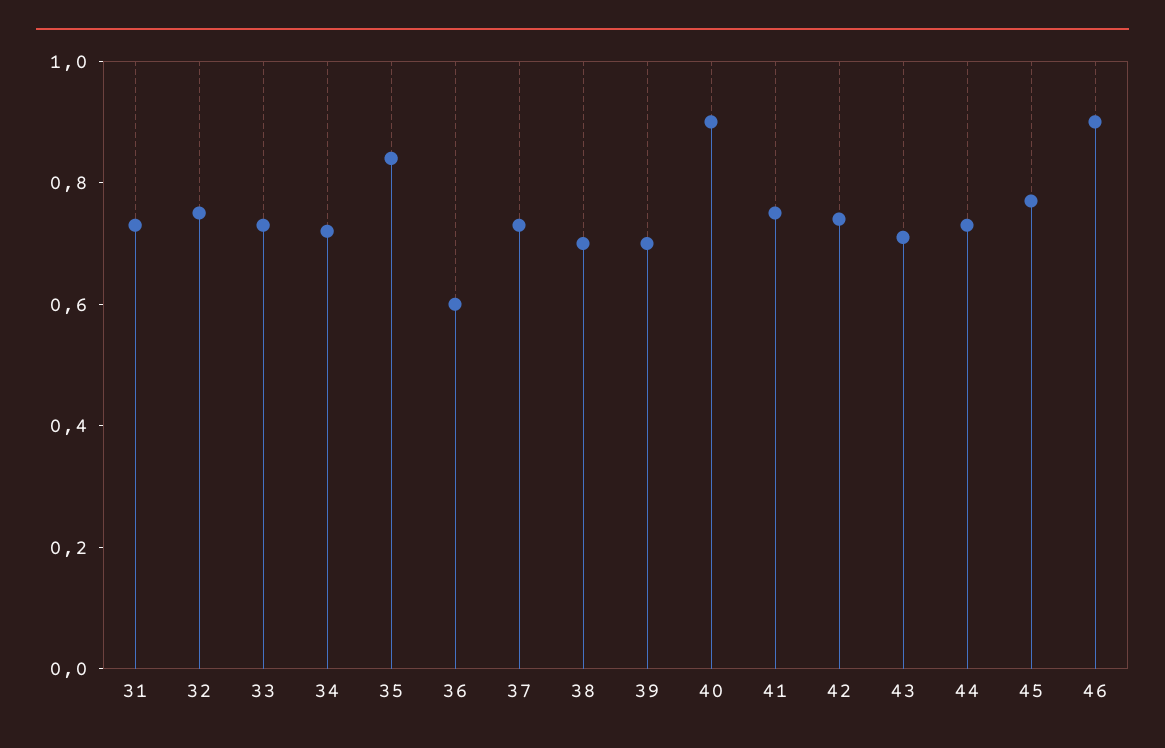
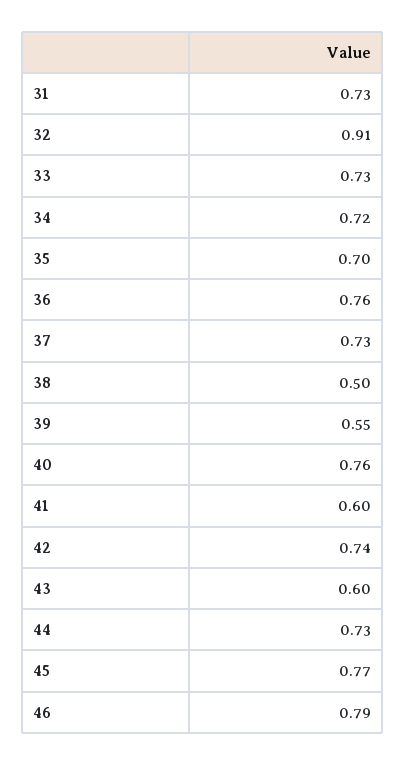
  {
    "31": 0.73,
-   "32": 0.75,
+   "32": 0.91,
    "33": 0.73,
    "34": 0.72,
-   "35": 0.85,
+   "35": 0.7,
-   "36": 0.6,
+   "36": 0.76,
    "37": 0.73,
-   "38": 0.7,
+   "38": 0.5,
-   "39": 0.7,
+   "39": 0.55,
-   "40": 0.9,
+   "40": 0.76,
-   "41": 0.75,
+   "41": 0.6,
    "42": 0.74,
-   "43": 0.7,
+   "43": 0.6,
    "44": 0.73,
    "45": 0.77,
-   "46": 0.9
+   "46": 0.79
  }

